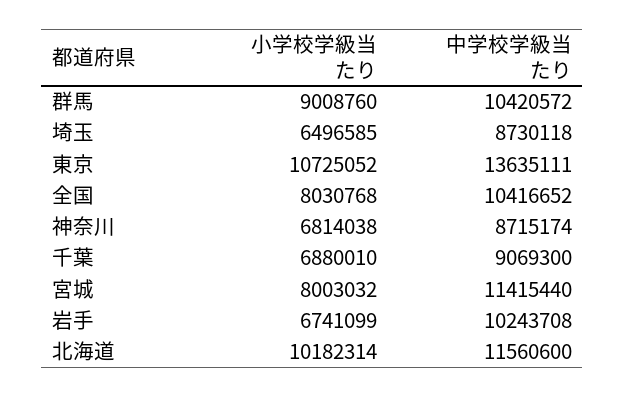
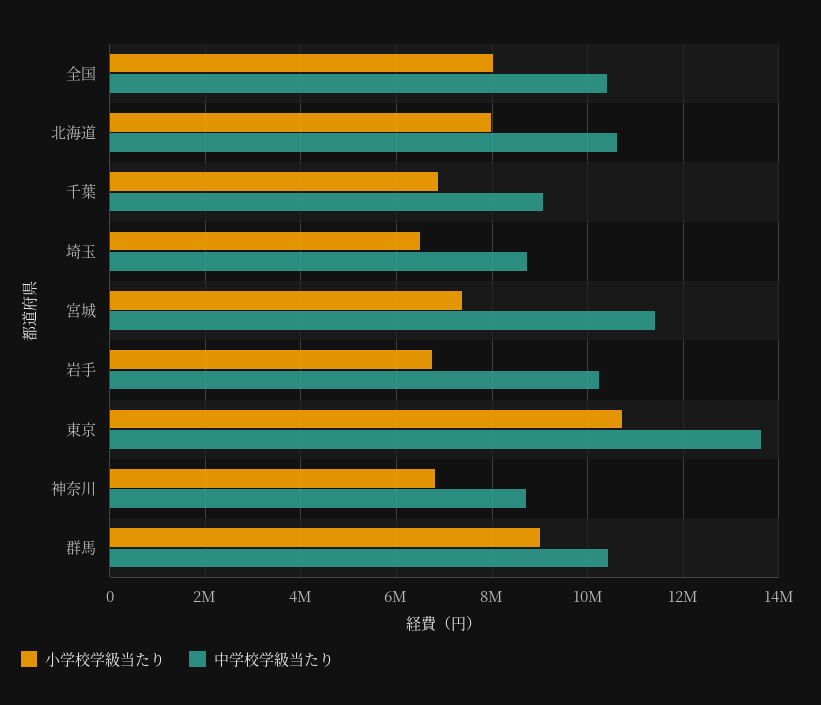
  {
    "小学校学級当たり": {
      "群馬": 9008760,
      "埼玉": 6496585,
      "東京": 10725052,
      "全国": 8030768,
      "神奈川": 6814038,
      "千葉": 6880010,
-     "宮城": 8003032,
+     "宮城": 7400000,
      "岩手": 6741099,
-     "北海道": 10182314
+     "北海道": 8000000
    },
    "中学校学級当たり": {
      "群馬": 10420572,
      "埼玉": 8730118,
      "東京": 13635111,
      "全国": 10416652,
      "神奈川": 8715174,
      "千葉": 9069300,
      "宮城": 11415440,
      "岩手": 10243708,
-     "北海道": 11560600
+     "北海道": 10600000
    }
  }

